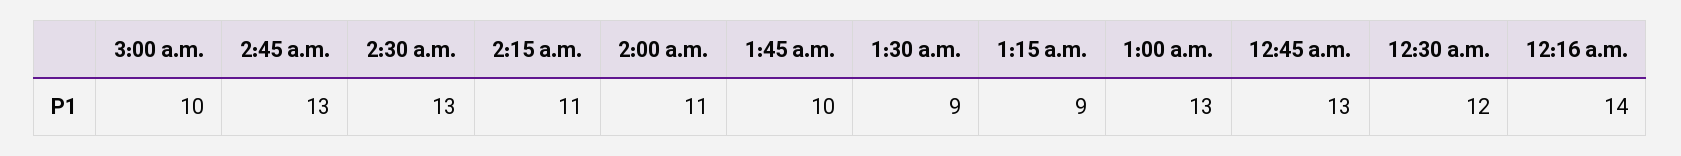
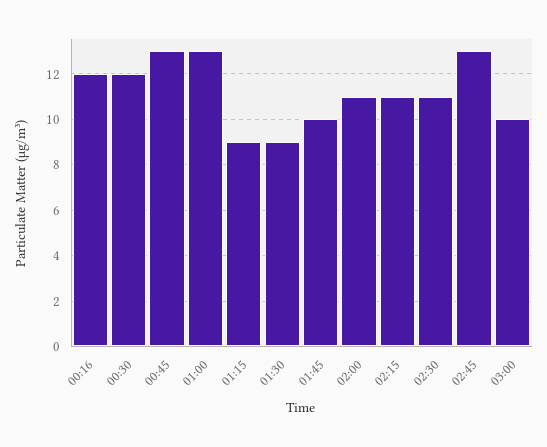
  {
    "3:00 a.m.": 10,
    "2:45 a.m.": 13,
-   "2:30 a.m.": 13,
+   "2:30 a.m.": 11,
    "2:15 a.m.": 11,
    "2:00 a.m.": 11,
    "1:45 a.m.": 10,
    "1:30 a.m.": 9,
    "1:15 a.m.": 9,
    "1:00 a.m.": 13,
    "12:45 a.m.": 13,
    "12:30 a.m.": 12,
-   "12:16 a.m.": 14
+   "12:16 a.m.": 12
  }

